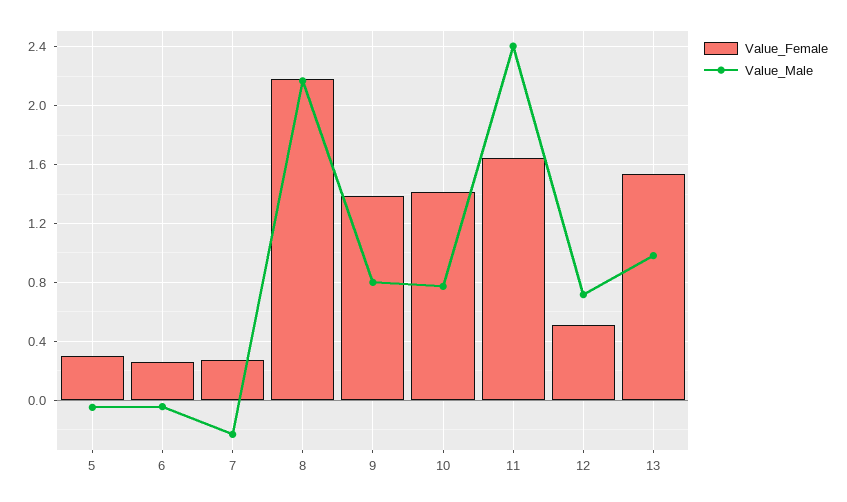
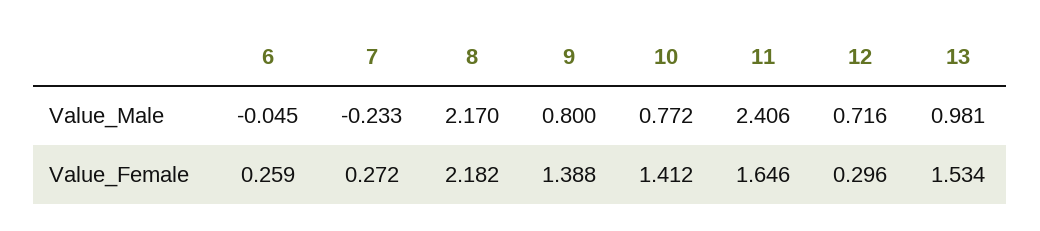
  {
    "Value_Female": {
-     "5": 0.3,
      "6": 0.259,
      "7": 0.272,
      "8": 2.182,
      "9": 1.388,
      "10": 1.412,
      "11": 1.646,
-     "12": 0.5,
+     "12": 0.296,
      "13": 1.534
    },
    "Value_Male": {
-     "5": -0.05,
      "6": -0.045,
      "7": -0.233,
      "8": 2.17,
      "9": 0.8,
      "10": 0.772,
      "11": 2.406,
      "12": 0.716,
      "13": 0.981
    }
  }

